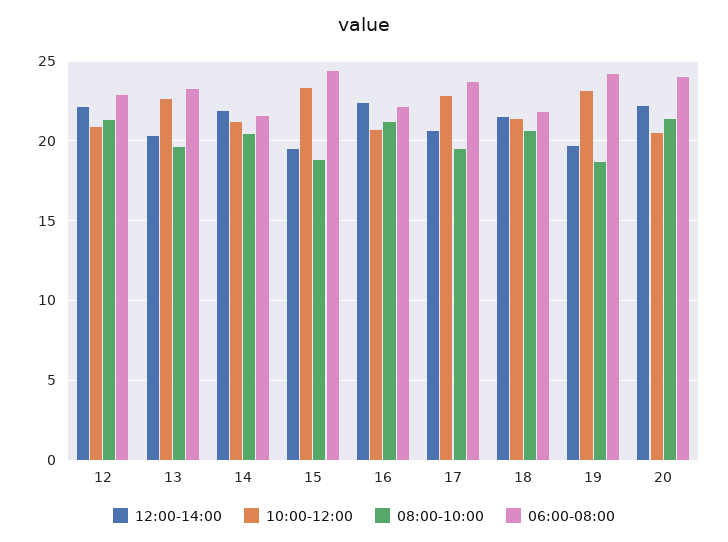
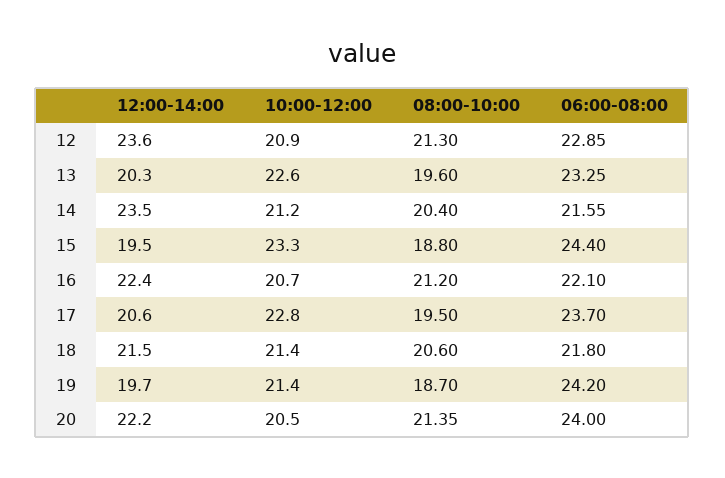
  {
    "12:00-14:00": {
-     "12": 22,
+     "12": 23.6,
      "13": 20.3,
-     "14": 22,
+     "14": 23.5,
      "15": 19.5,
      "16": 22.4,
      "17": 20.6,
      "18": 21.5,
      "19": 19.7,
      "20": 22.2
    },
    "10:00-12:00": {
      "12": 20.9,
      "13": 22.6,
      "14": 21.2,
      "15": 23.3,
      "16": 20.7,
      "17": 22.8,
      "18": 21.4,
-     "19": 23,
+     "19": 21.4,
      "20": 20.5
    },
    "08:00-10:00": {
      "12": 21.3,
      "13": 19.6,
      "14": 20.4,
      "15": 18.8,
      "16": 21.2,
      "17": 19.5,
      "18": 20.6,
      "19": 18.7,
      "20": 21.35
    },
    "06:00-08:00": {
      "12": 22.85,
      "13": 23.25,
      "14": 21.55,
      "15": 24.4,
      "16": 22.1,
      "17": 23.7,
      "18": 21.8,
      "19": 24.2,
      "20": 24
    }
  }

